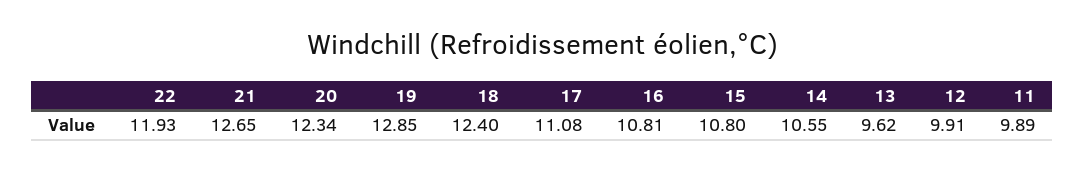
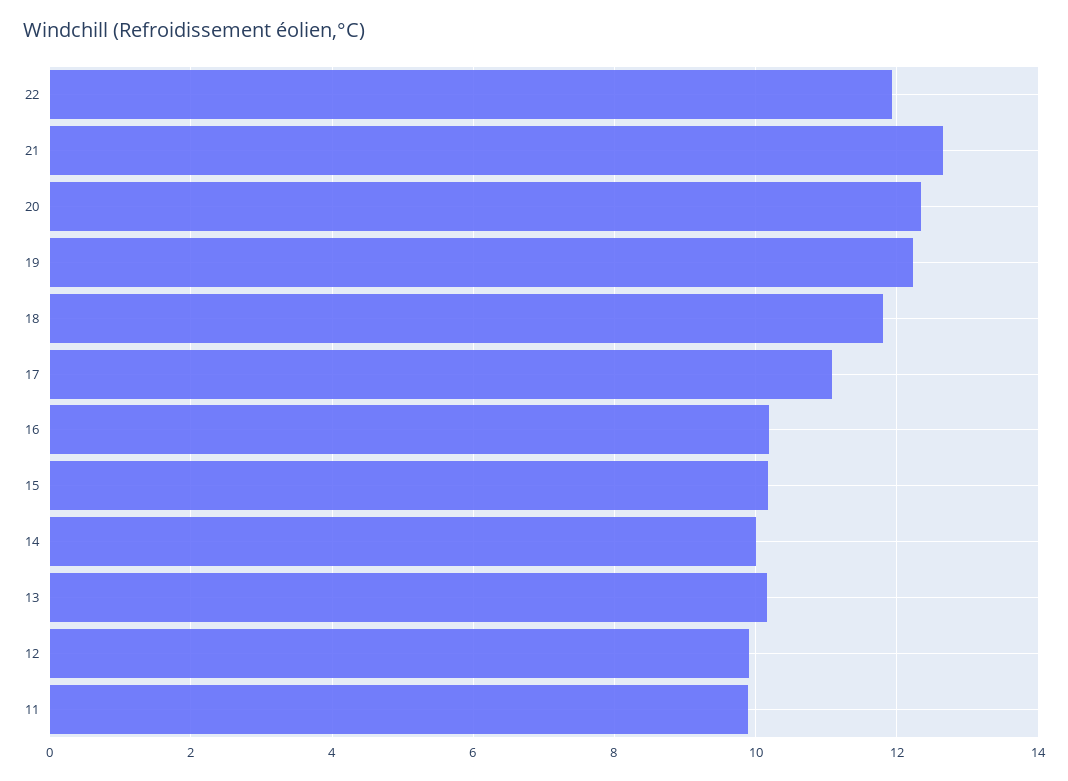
  {
    "22": 11.93,
    "21": 12.65,
    "20": 12.34,
-   "19": 12.85,
+   "19": 12.2,
-   "18": 12.4,
+   "18": 11.8,
    "17": 11.08,
-   "16": 10.81,
+   "16": 10.2,
-   "15": 10.8,
+   "15": 10.2,
-   "14": 10.55,
+   "14": 10,
-   "13": 9.62,
+   "13": 10.2,
    "12": 9.91,
    "11": 9.89
  }

